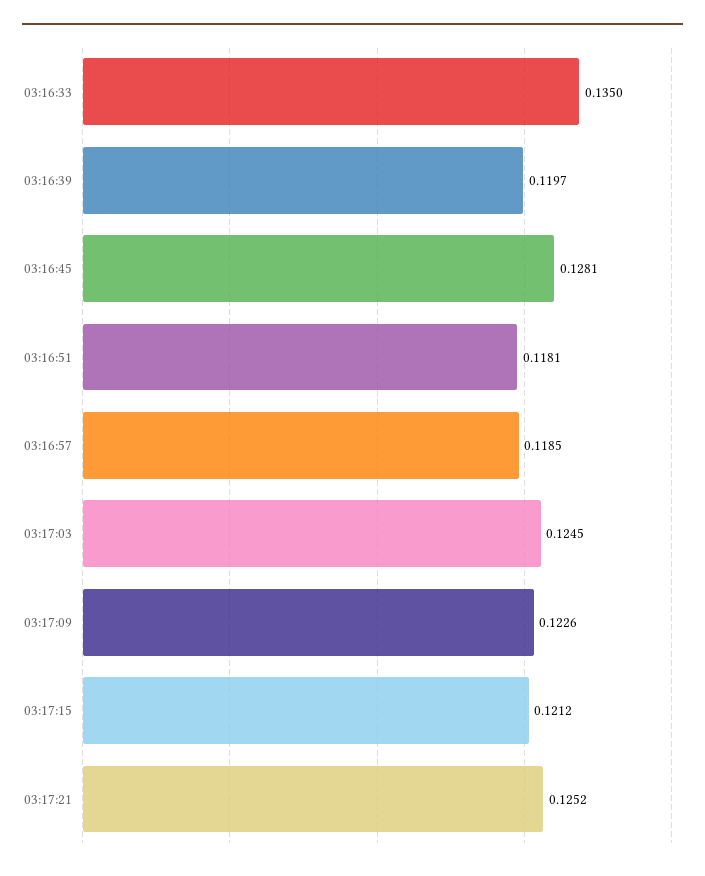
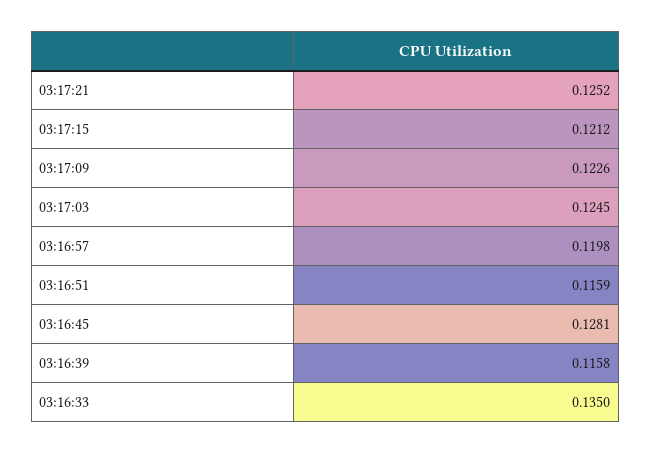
  {
    "03:16:33": 0.135,
-   "03:16:39": 0.1197,
+   "03:16:39": 0.1158,
    "03:16:45": 0.1281,
-   "03:16:51": 0.1181,
+   "03:16:51": 0.1159,
-   "03:16:57": 0.1185,
+   "03:16:57": 0.1198,
    "03:17:03": 0.1245,
    "03:17:09": 0.1226,
    "03:17:15": 0.1212,
    "03:17:21": 0.1252
  }

